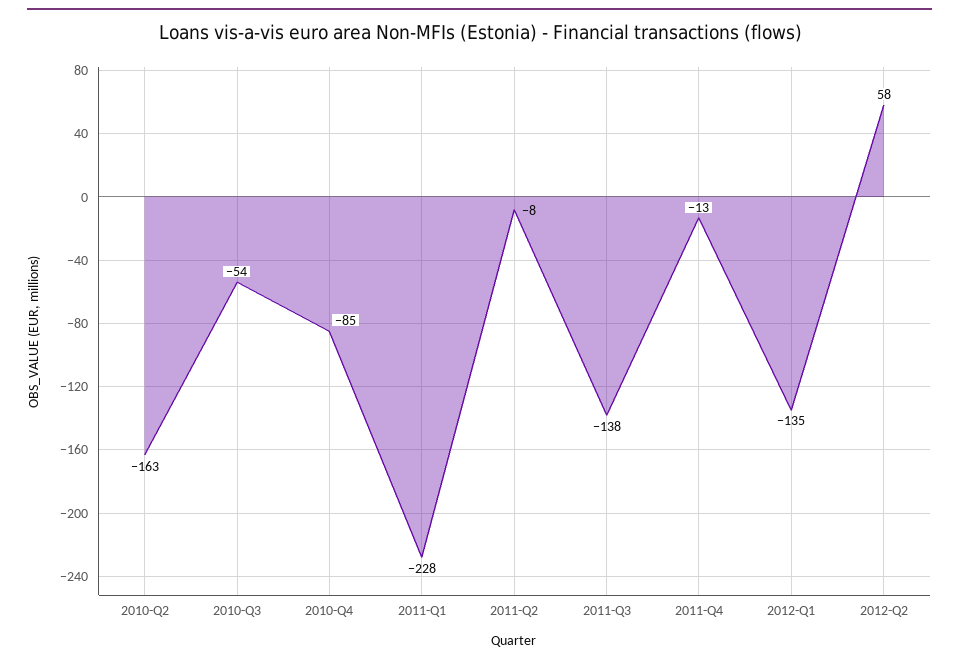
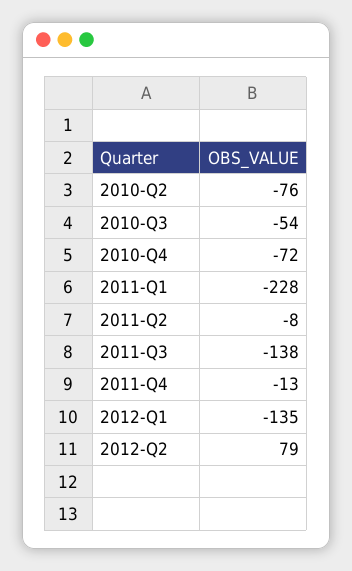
  {
-   "2010-Q2": -163,
+   "2010-Q2": -76,
    "2010-Q3": -54,
-   "2010-Q4": -85,
+   "2010-Q4": -72,
    "2011-Q1": -228,
    "2011-Q2": -8,
    "2011-Q3": -138,
    "2011-Q4": -13,
    "2012-Q1": -135,
-   "2012-Q2": 58
+   "2012-Q2": 79
  }

